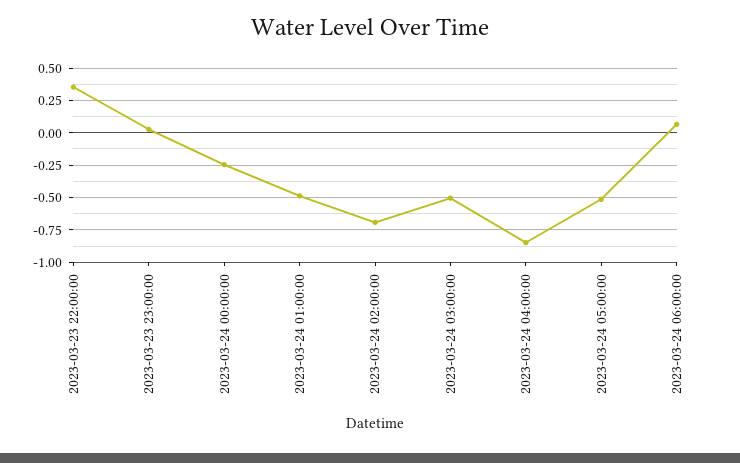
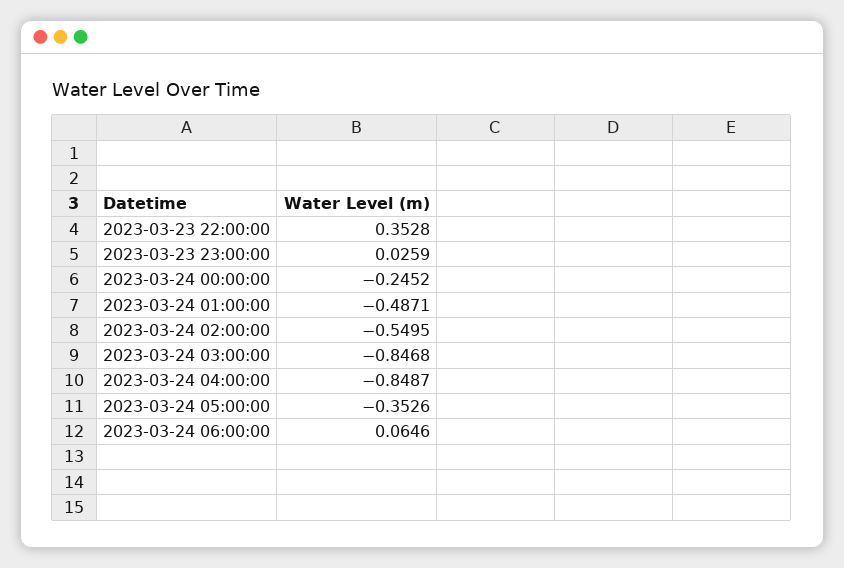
  {
    "2023-03-23 22:00:00": 0.3528,
    "2023-03-23 23:00:00": 0.0259,
    "2023-03-24 00:00:00": -0.2452,
    "2023-03-24 01:00:00": -0.4871,
-   "2023-03-24 02:00:00": -0.7,
+   "2023-03-24 02:00:00": -0.5495,
-   "2023-03-24 03:00:00": -0.5,
+   "2023-03-24 03:00:00": -0.8468,
    "2023-03-24 04:00:00": -0.8487,
-   "2023-03-24 05:00:00": -0.5,
+   "2023-03-24 05:00:00": -0.3526,
    "2023-03-24 06:00:00": 0.0646
  }

